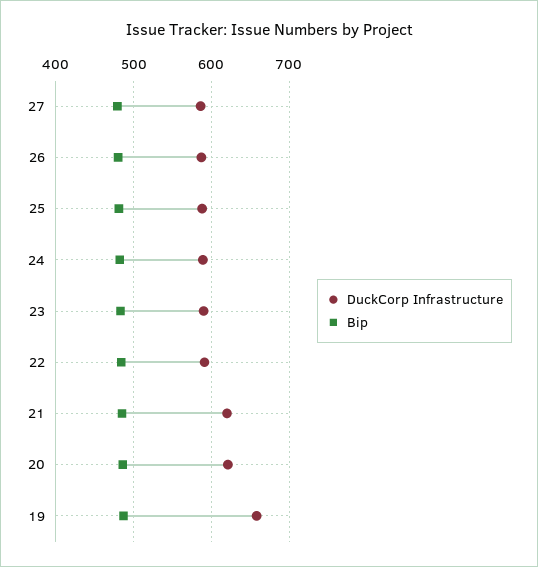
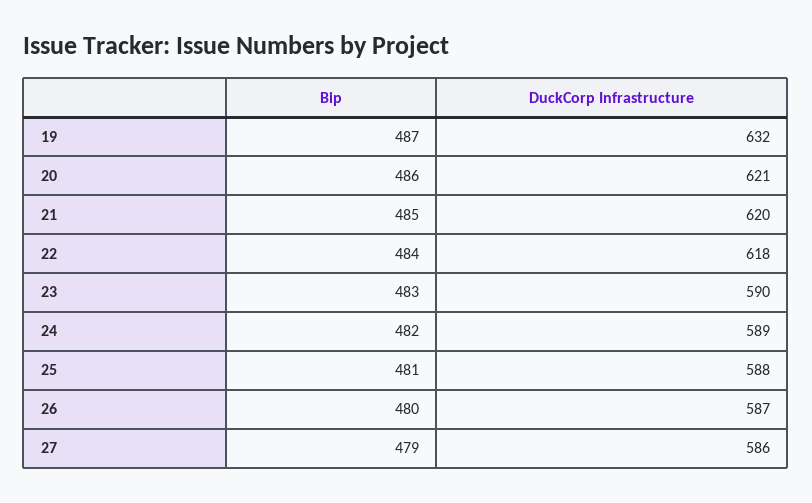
  {
    "DuckCorp Infrastructure": {
      "27": 586,
      "26": 587,
      "25": 588,
      "24": 589,
      "23": 590,
-     "22": 590,
+     "22": 618,
      "21": 620,
      "20": 621,
-     "19": 660
+     "19": 632
    },
    "Bip": {
      "27": 479,
      "26": 480,
      "25": 481,
      "24": 482,
      "23": 483,
      "22": 484,
      "21": 485,
      "20": 486,
      "19": 487
    }
  }

